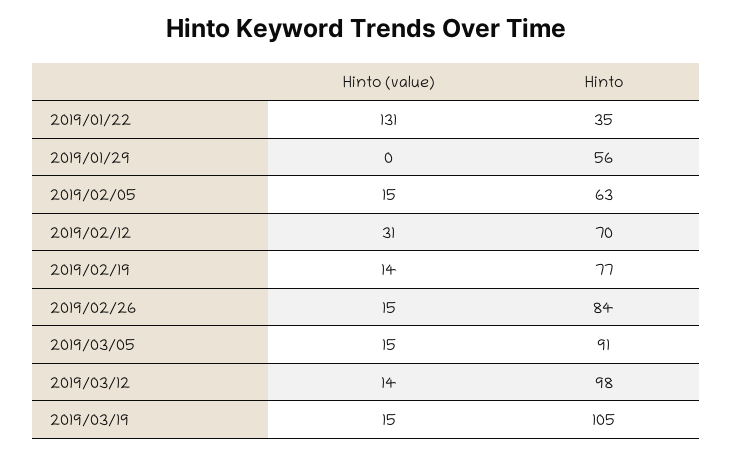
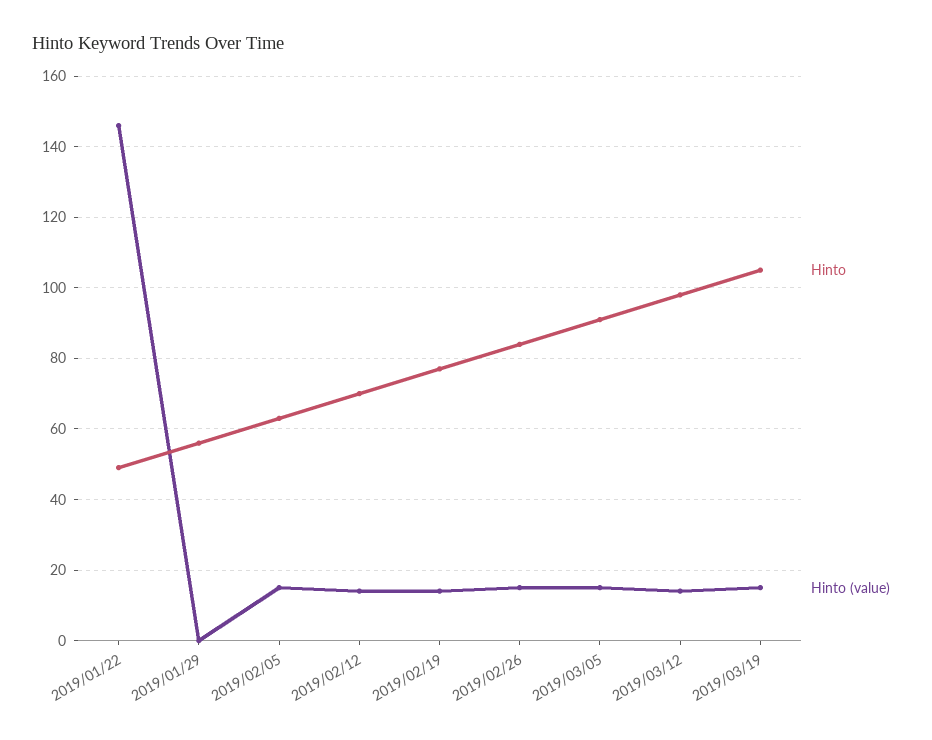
  {
    "Hinto (value)": {
-     "2019/01/22": 131,
+     "2019/01/22": 145,
      "2019/01/29": 0,
      "2019/02/05": 15,
-     "2019/02/12": 31,
+     "2019/02/12": 15,
      "2019/02/19": 14,
      "2019/02/26": 15,
      "2019/03/05": 15,
      "2019/03/12": 14,
      "2019/03/19": 15
    },
    "Hinto": {
-     "2019/01/22": 35,
+     "2019/01/22": 50,
      "2019/01/29": 56,
      "2019/02/05": 63,
      "2019/02/12": 70,
      "2019/02/19": 77,
      "2019/02/26": 84,
      "2019/03/05": 91,
      "2019/03/12": 98,
      "2019/03/19": 105
    }
  }

